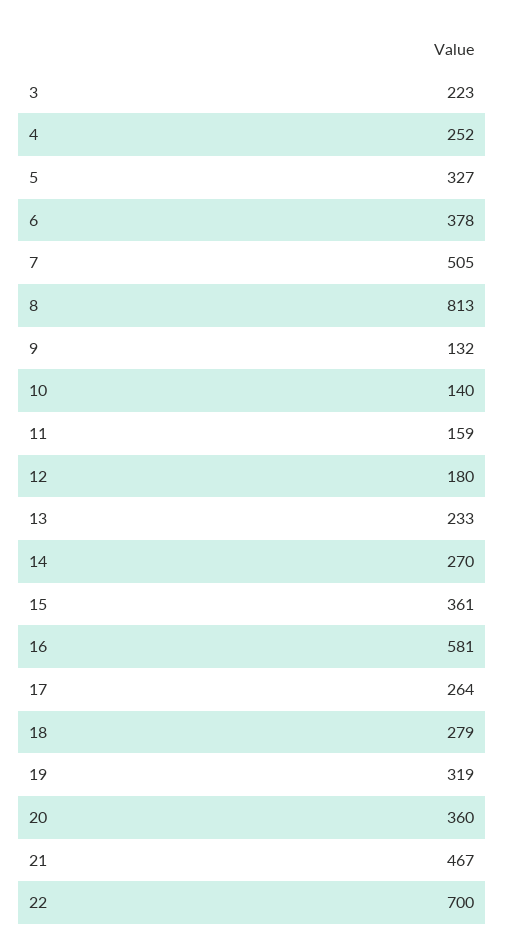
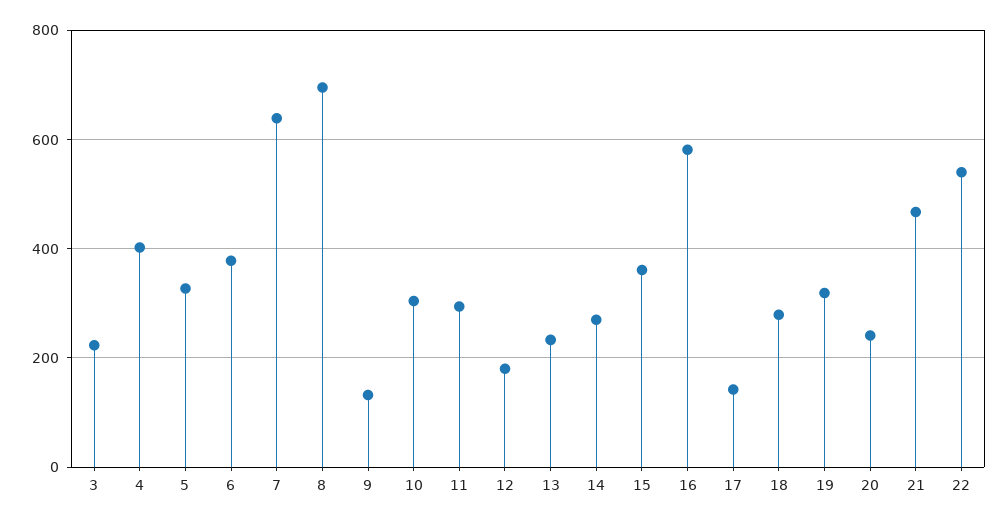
  {
    "3": 223,
-   "4": 252,
+   "4": 400,
    "5": 327,
    "6": 378,
-   "7": 505,
+   "7": 640,
-   "8": 813,
+   "8": 700,
    "9": 132,
-   "10": 140,
+   "10": 300,
-   "11": 159,
+   "11": 300,
    "12": 180,
    "13": 233,
    "14": 270,
    "15": 361,
    "16": 581,
-   "17": 264,
+   "17": 140,
    "18": 279,
    "19": 319,
-   "20": 360,
+   "20": 240,
    "21": 467,
-   "22": 700
+   "22": 540
  }

